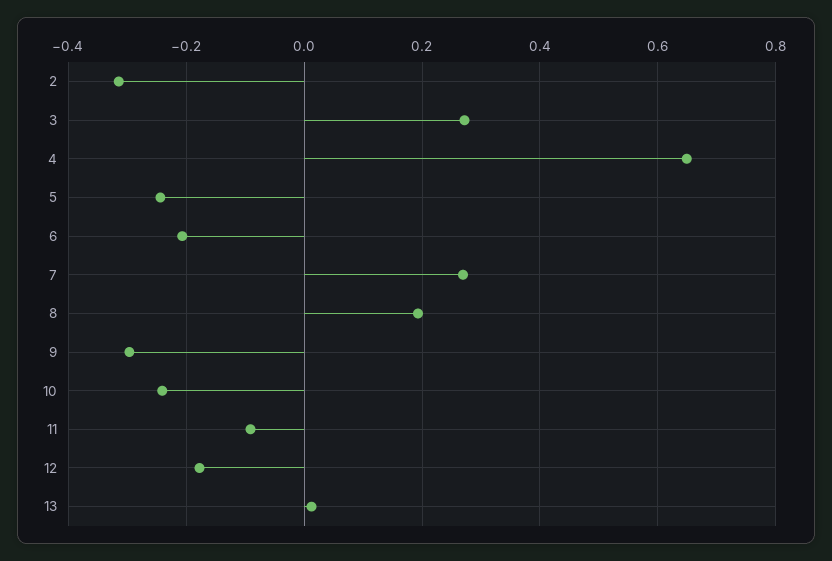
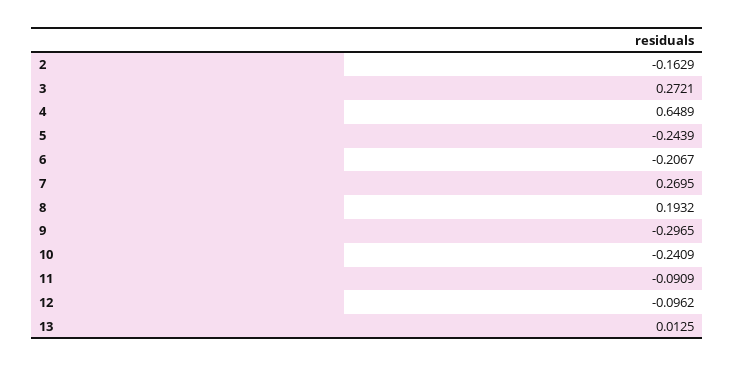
  {
-   "2": -0.32,
+   "2": -0.1629,
    "3": 0.2721,
    "4": 0.6489,
    "5": -0.2439,
    "6": -0.2067,
    "7": 0.2695,
    "8": 0.1932,
    "9": -0.2965,
    "10": -0.2409,
    "11": -0.0909,
-   "12": -0.18,
+   "12": -0.0962,
    "13": 0.0125
  }

